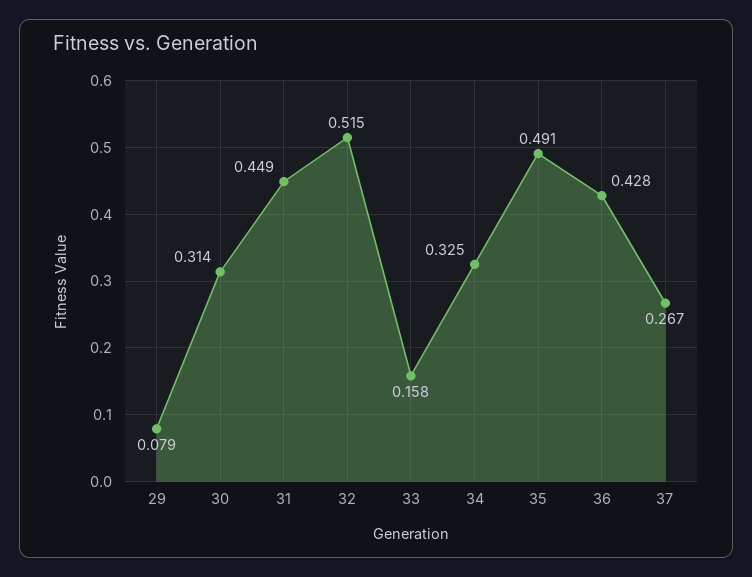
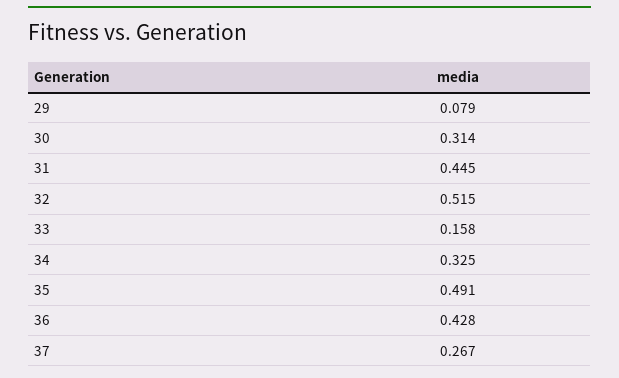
  {
    "29": 0.079,
    "30": 0.314,
-   "31": 0.449,
+   "31": 0.445,
    "32": 0.515,
    "33": 0.158,
    "34": 0.325,
    "35": 0.491,
    "36": 0.428,
    "37": 0.267
  }

